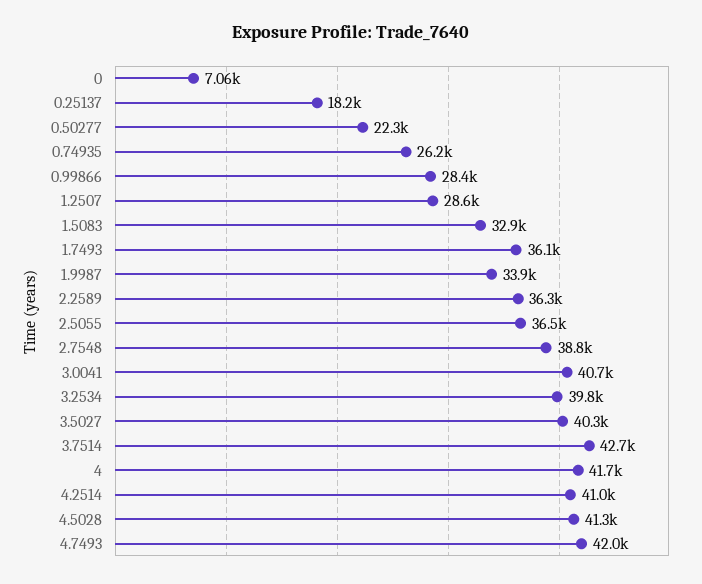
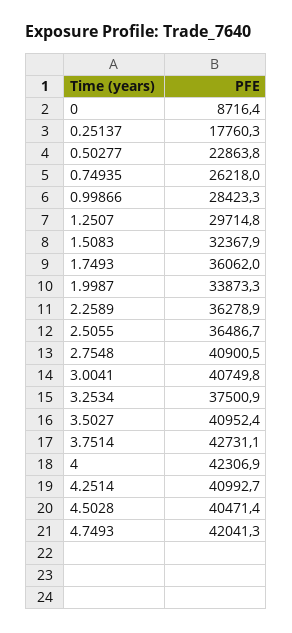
  {
-   "0": 7060,
+   "0": 8716.4,
-   "0.25137": 18200,
+   "0.25137": 17760.3,
-   "0.50277": 22300,
+   "0.50277": 22863.8,
    "0.74935": 26218,
    "0.99866": 28423.3,
-   "1.2507": 28600,
+   "1.2507": 29714.8,
-   "1.5083": 32900,
+   "1.5083": 32367.9,
    "1.7493": 36062,
    "1.9987": 33873.3,
    "2.2589": 36278.9,
    "2.5055": 36486.7,
-   "2.7548": 38800,
+   "2.7548": 40900.5,
    "3.0041": 40749.8,
-   "3.2534": 39800,
+   "3.2534": 37500.9,
-   "3.5027": 40300,
+   "3.5027": 40952.4,
    "3.7514": 42731.1,
-   "4": 41700,
+   "4": 42306.9,
    "4.2514": 40992.7,
-   "4.5028": 41300,
+   "4.5028": 40471.4,
    "4.7493": 42041.3
  }

